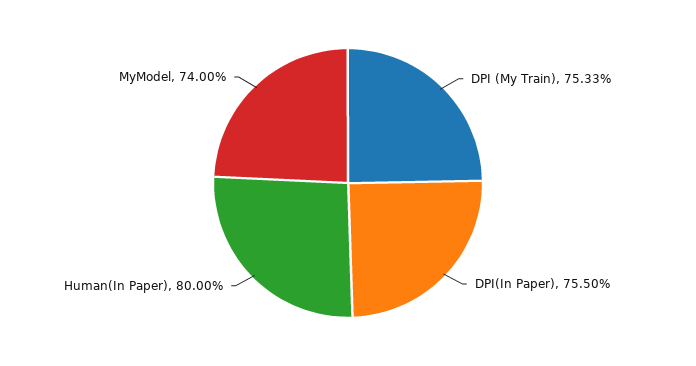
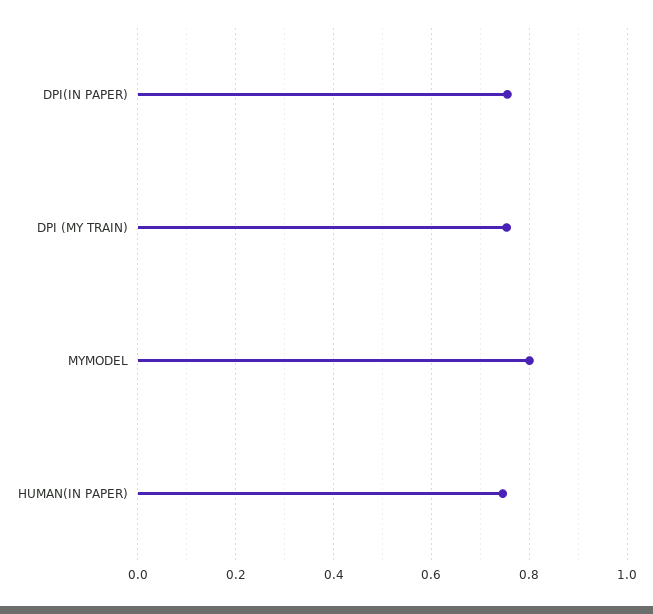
  {
    "DPI (My Train)": 0.7533,
    "DPI(In Paper)": 0.755,
-   "Human(In Paper)": 0.8,
+   "Human(In Paper)": 0.74,
-   "MyModel": 0.74
+   "MyModel": 0.8
  }

